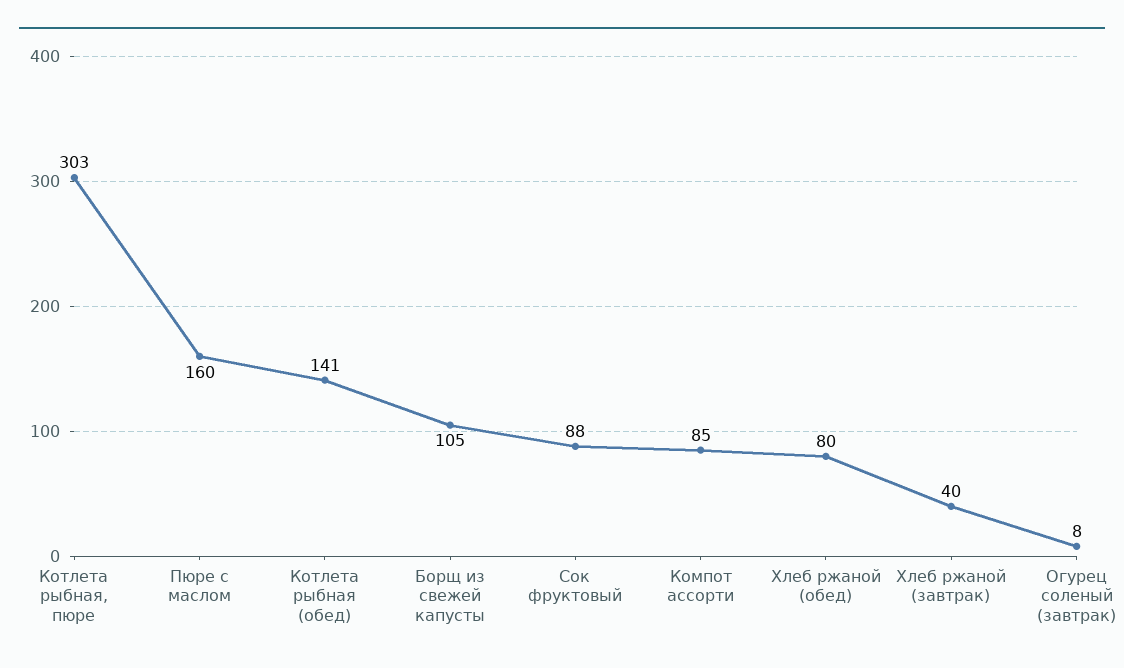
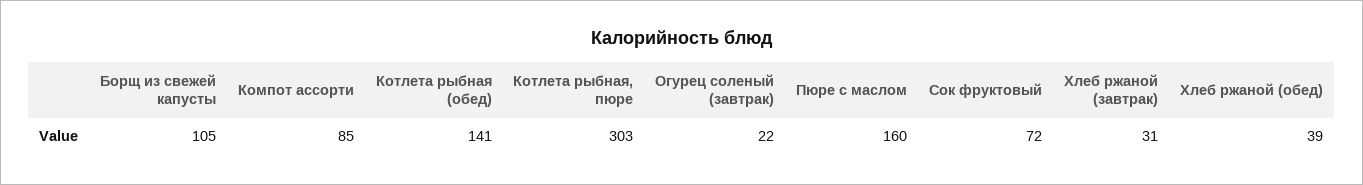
  {
    "Котлета рыбная, пюре": 303,
    "Пюре с маслом": 160,
    "Котлета рыбная (обед)": 141,
    "Борщ из свежей капусты": 105,
-   "Сок фруктовый": 88,
+   "Сок фруктовый": 72,
    "Компот ассорти": 85,
-   "Хлеб ржаной (обед)": 80,
+   "Хлеб ржаной (обед)": 39,
-   "Хлеб ржаной (завтрак)": 40,
+   "Хлеб ржаной (завтрак)": 31,
-   "Огурец соленый (завтрак)": 8
+   "Огурец соленый (завтрак)": 22
  }

